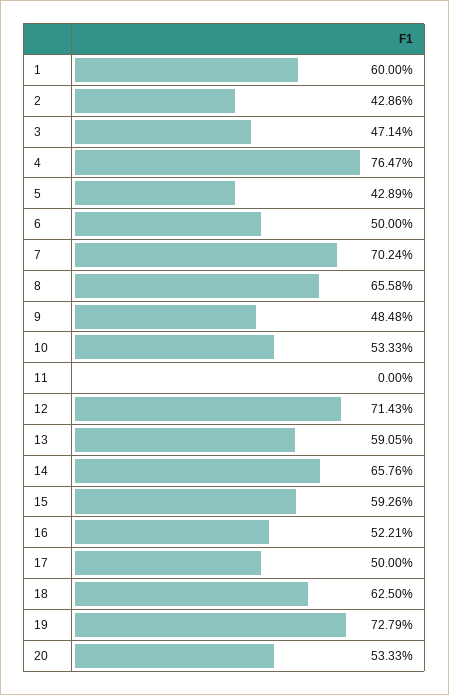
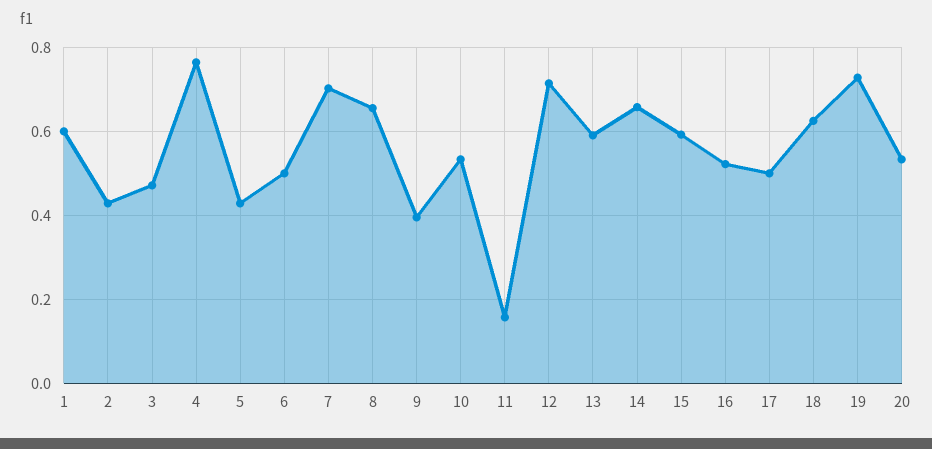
  {
    "1": 0.6,
    "2": 0.4286,
    "3": 0.4714,
    "4": 0.7647,
    "5": 0.4289,
    "6": 0.5,
    "7": 0.7024,
    "8": 0.6558,
-   "9": 0.4848,
+   "9": 0.4,
    "10": 0.5333,
-   "11": 0,
+   "11": 0.16,
    "12": 0.7143,
    "13": 0.5905,
    "14": 0.6576,
    "15": 0.5926,
    "16": 0.5221,
    "17": 0.5,
    "18": 0.625,
    "19": 0.7279,
    "20": 0.5333
  }

